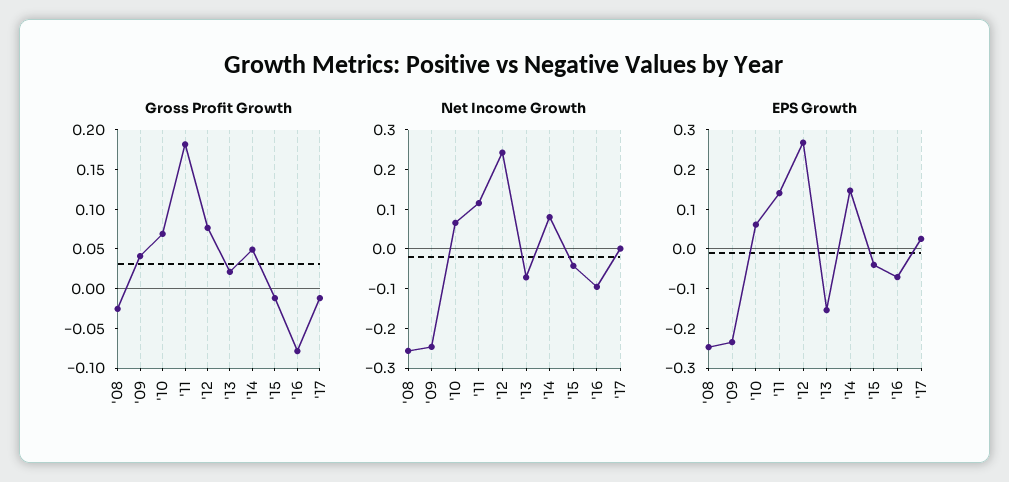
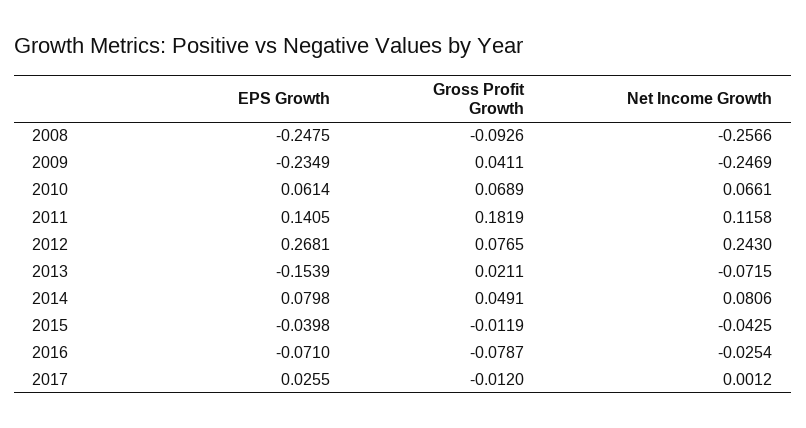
  {
    "Gross Profit Growth": {
-     "'08": -0.025,
+     "'08": -0.0926,
      "'09": 0.0411,
      "'10": 0.0689,
      "'11": 0.1819,
      "'12": 0.0765,
      "'13": 0.0211,
      "'14": 0.0491,
      "'15": -0.0119,
      "'16": -0.0787,
      "'17": -0.012
    },
    "Net Income Growth": {
      "'08": -0.2566,
      "'09": -0.2469,
      "'10": 0.0661,
      "'11": 0.1158,
      "'12": 0.243,
      "'13": -0.0715,
      "'14": 0.0806,
      "'15": -0.0425,
-     "'16": -0.1,
+     "'16": -0.0254,
      "'17": 0.0012
    },
    "EPS Growth": {
      "'08": -0.2475,
      "'09": -0.2349,
      "'10": 0.0614,
      "'11": 0.1405,
      "'12": 0.2681,
      "'13": -0.1539,
-     "'14": 0.15,
+     "'14": 0.0798,
      "'15": -0.0398,
      "'16": -0.071,
      "'17": 0.0255
    }
  }

